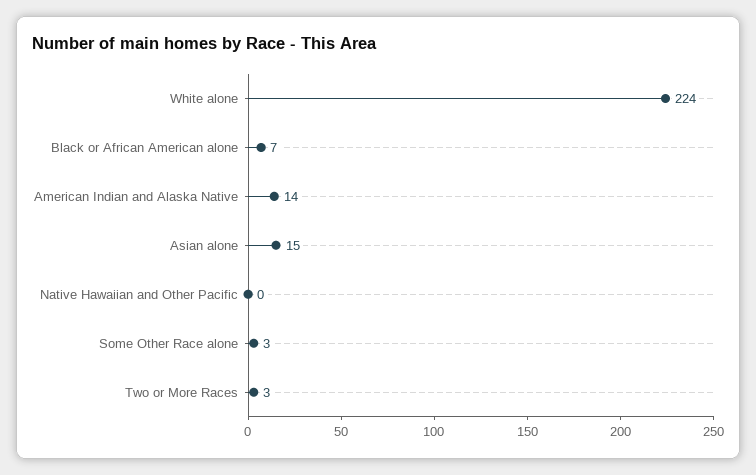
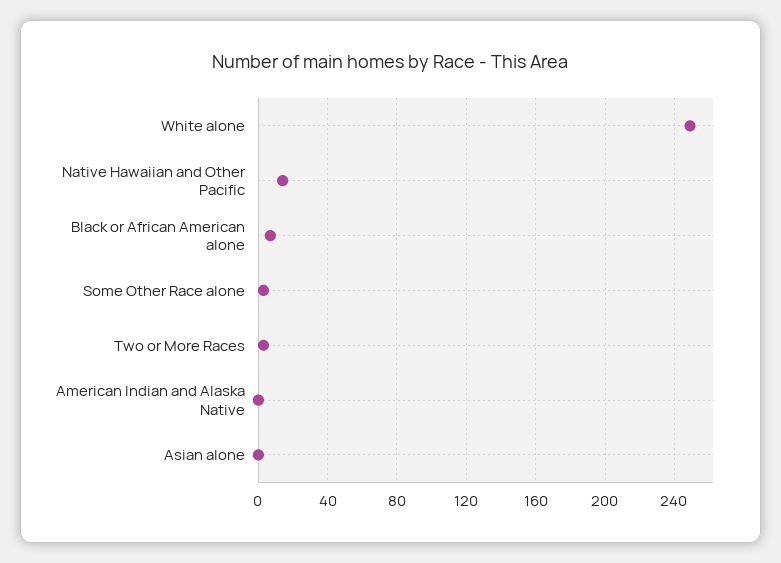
  {
-   "White alone": 224,
+   "White alone": 250,
    "Black or African American alone": 7,
-   "American Indian and Alaska Native": 14,
+   "American Indian and Alaska Native": 0,
-   "Asian alone": 15,
+   "Asian alone": 0,
-   "Native Hawaiian and Other Pacific": 0,
+   "Native Hawaiian and Other Pacific": 15,
    "Some Other Race alone": 3,
    "Two or More Races": 3
  }

